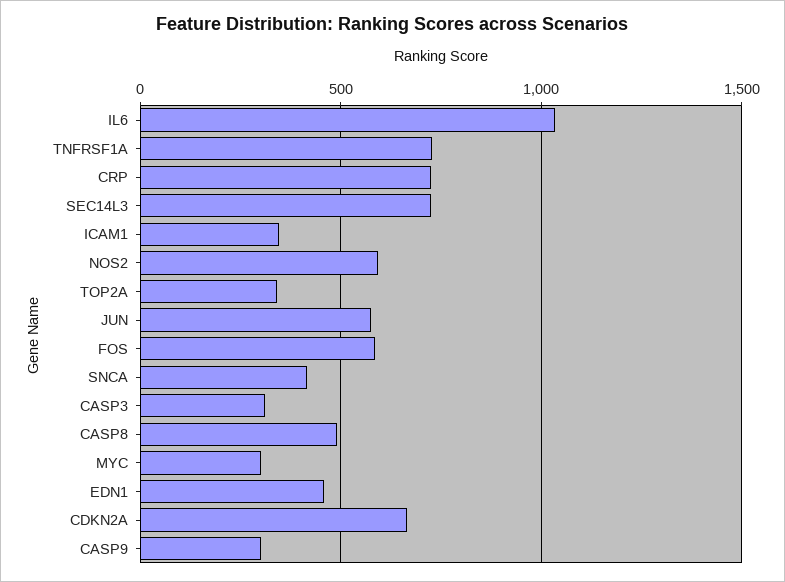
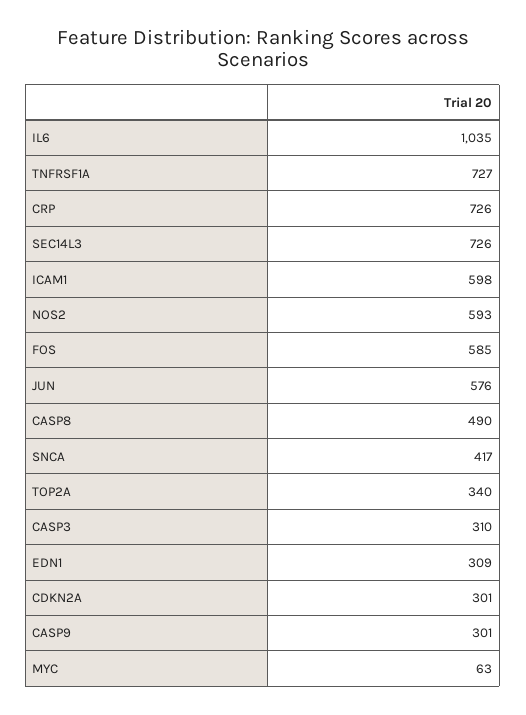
  {
    "IL6": 1035,
    "TNFRSF1A": 727,
    "CRP": 726,
    "SEC14L3": 726,
-   "ICAM1": 350,
+   "ICAM1": 598,
    "NOS2": 593,
    "TOP2A": 340,
    "JUN": 576,
    "FOS": 585,
    "SNCA": 417,
    "CASP3": 310,
    "CASP8": 490,
-   "MYC": 300,
+   "MYC": 63,
-   "EDN1": 450,
+   "EDN1": 309,
-   "CDKN2A": 650,
+   "CDKN2A": 301,
    "CASP9": 301
  }

